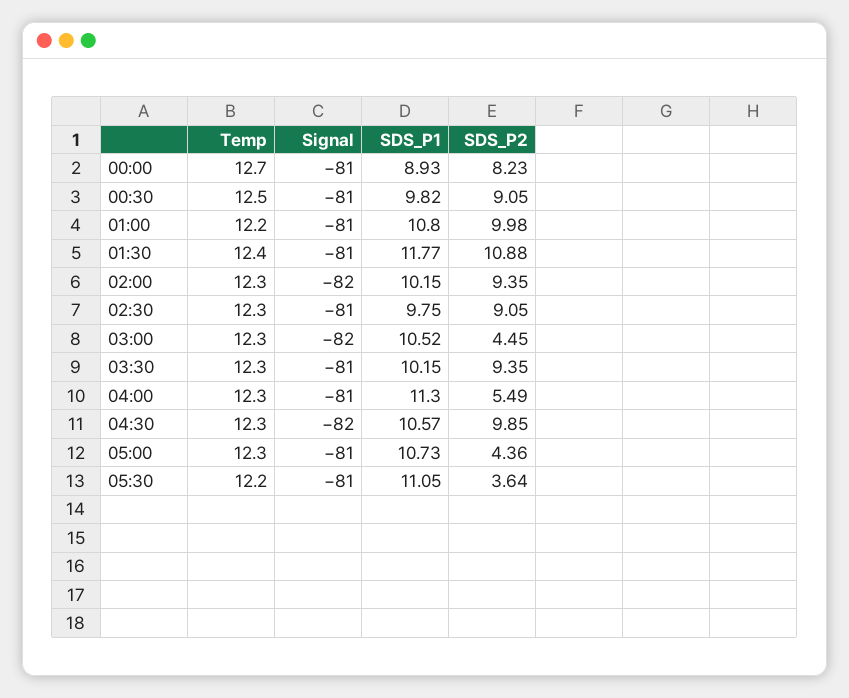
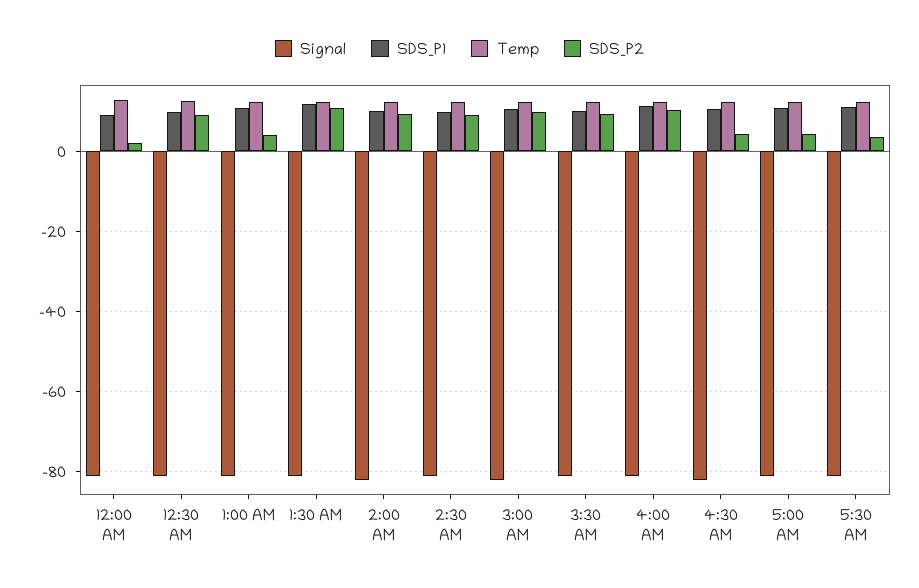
  {
    "Temp": {
      "00:00": 12.7,
      "00:30": 12.5,
      "01:00": 12.2,
      "01:30": 12.4,
      "02:00": 12.3,
      "02:30": 12.3,
      "03:00": 12.3,
      "03:30": 12.3,
      "04:00": 12.3,
      "04:30": 12.3,
      "05:00": 12.3,
      "05:30": 12.2
    },
    "Signal": {
      "00:00": -81,
      "00:30": -81,
      "01:00": -81,
      "01:30": -81,
      "02:00": -82,
      "02:30": -81,
      "03:00": -82,
      "03:30": -81,
      "04:00": -81,
      "04:30": -82,
      "05:00": -81,
      "05:30": -81
    },
    "SDS_P1": {
      "00:00": 8.93,
      "00:30": 9.82,
      "01:00": 10.8,
      "01:30": 11.77,
      "02:00": 10.15,
      "02:30": 9.75,
      "03:00": 10.52,
      "03:30": 10.15,
      "04:00": 11.3,
      "04:30": 10.57,
      "05:00": 10.73,
      "05:30": 11.05
    },
    "SDS_P2": {
-     "00:00": 8.23,
+     "00:00": 2,
      "00:30": 9.05,
-     "01:00": 9.98,
+     "01:00": 4,
      "01:30": 10.88,
      "02:00": 9.35,
      "02:30": 9.05,
-     "03:00": 4.45,
+     "03:00": 10,
      "03:30": 9.35,
-     "04:00": 5.49,
+     "04:00": 10,
-     "04:30": 9.85,
+     "04:30": 4,
      "05:00": 4.36,
      "05:30": 3.64
    }
  }

